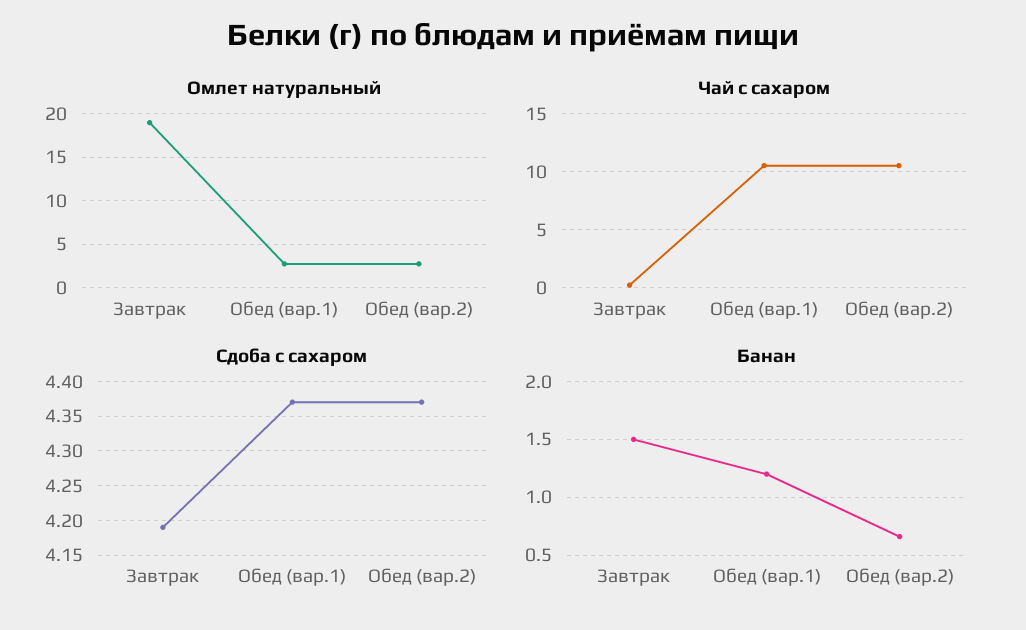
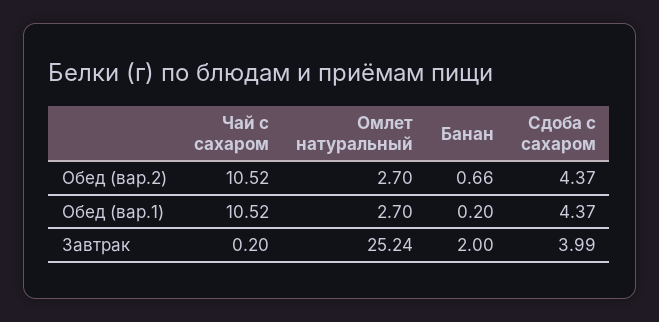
  {
    "Омлет натуральный": {
-     "Завтрак": 19,
+     "Завтрак": 25.24,
      "Обед (вар.1)": 2.7,
      "Обед (вар.2)": 2.7
    },
    "Чай с сахаром": {
      "Завтрак": 0.2,
      "Обед (вар.1)": 10.52,
      "Обед (вар.2)": 10.52
    },
    "Сдоба с сахаром": {
-     "Завтрак": 4.19,
+     "Завтрак": 3.99,
      "Обед (вар.1)": 4.37,
      "Обед (вар.2)": 4.37
    },
    "Банан": {
-     "Завтрак": 1.5,
+     "Завтрак": 2,
-     "Обед (вар.1)": 1.2,
+     "Обед (вар.1)": 0.2,
      "Обед (вар.2)": 0.66
    }
  }

